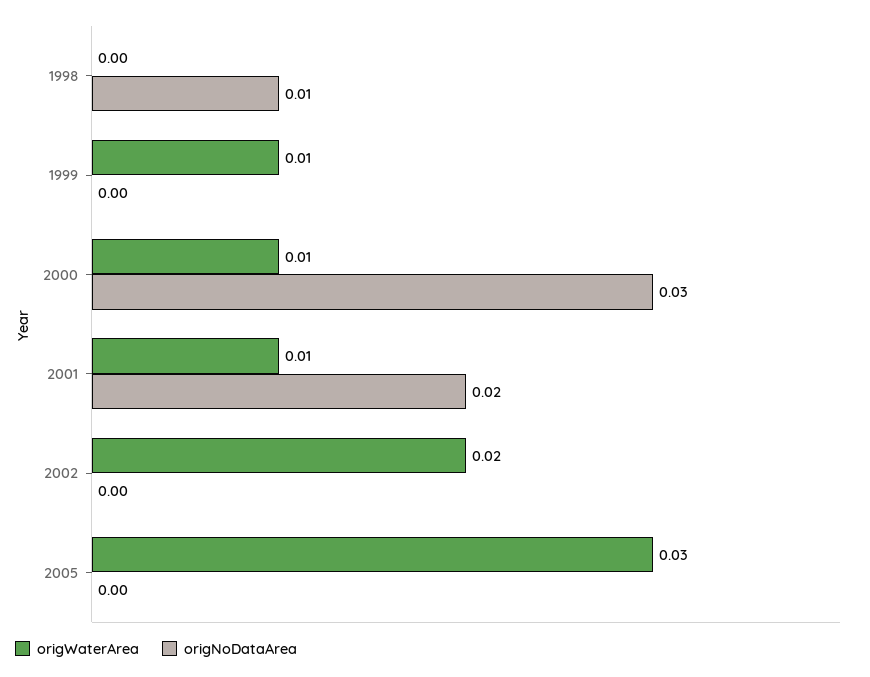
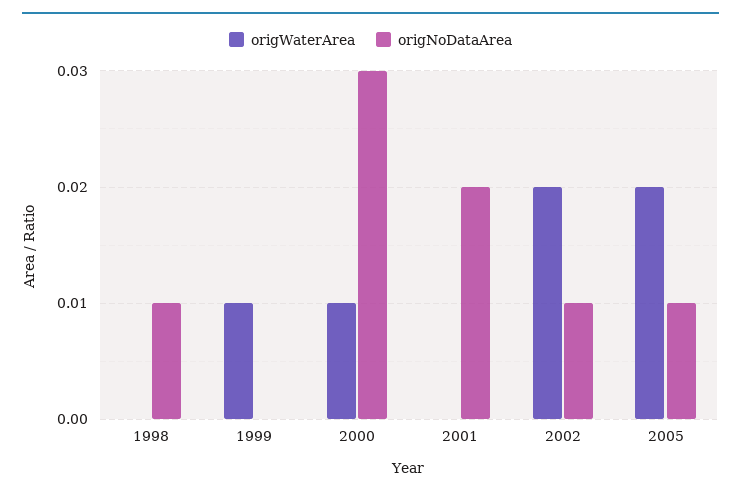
  {
    "origWaterArea": {
      "1998": 0,
      "1999": 0.01,
      "2000": 0.01,
-     "2001": 0.01,
+     "2001": 0,
      "2002": 0.02,
-     "2005": 0.03
+     "2005": 0.02
    },
    "origNoDataArea": {
      "1998": 0.01,
      "1999": 0,
      "2000": 0.03,
      "2001": 0.02,
-     "2002": 0,
+     "2002": 0.01,
-     "2005": 0
+     "2005": 0.01
    }
  }

